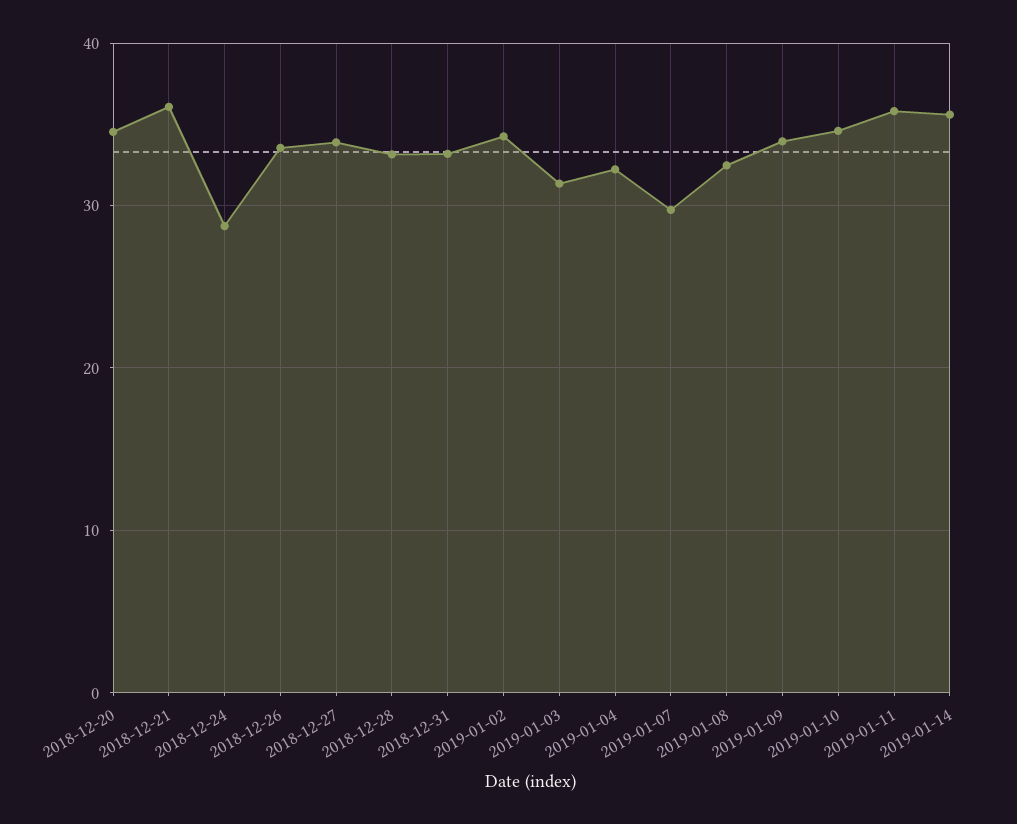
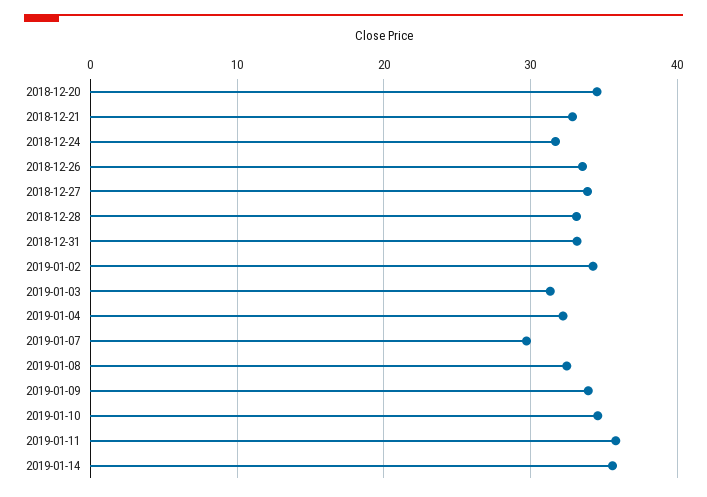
  {
    "2018-12-20": 35,
-   "2018-12-21": 36,
+   "2018-12-21": 33,
-   "2018-12-24": 29,
+   "2018-12-24": 32,
    "2018-12-26": 34,
    "2018-12-27": 34,
    "2018-12-28": 33,
    "2018-12-31": 33,
    "2019-01-02": 34,
    "2019-01-03": 31,
    "2019-01-04": 32,
    "2019-01-07": 30,
    "2019-01-08": 32,
    "2019-01-09": 34,
    "2019-01-10": 35,
    "2019-01-11": 36,
    "2019-01-14": 36
  }

